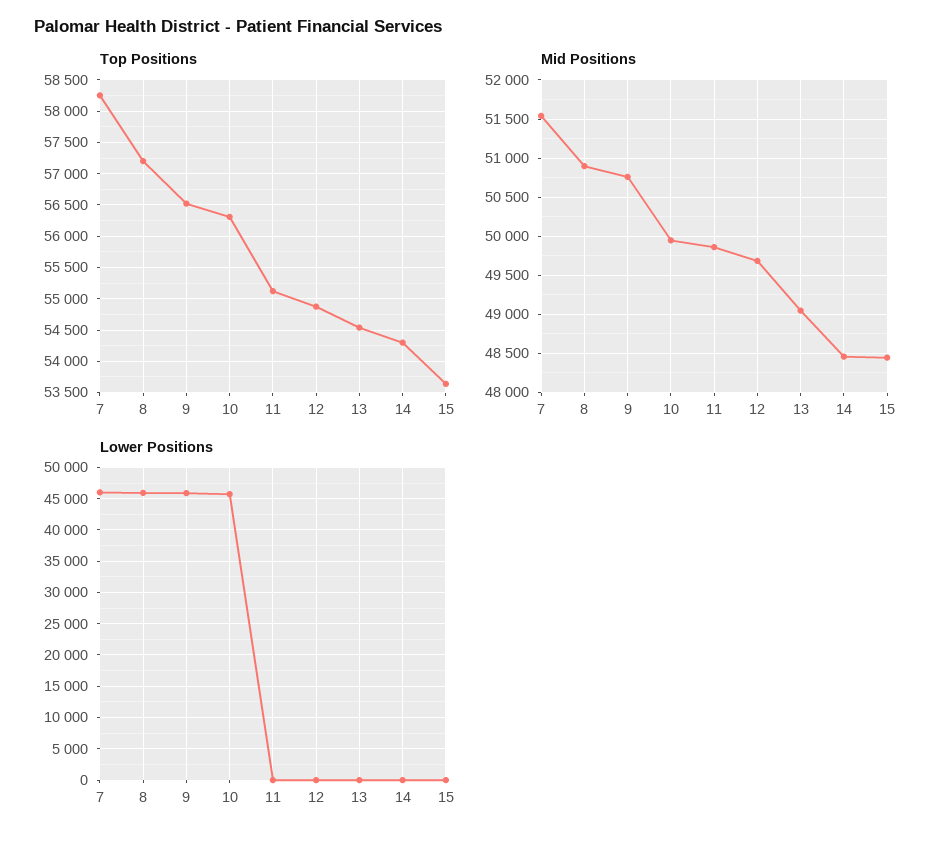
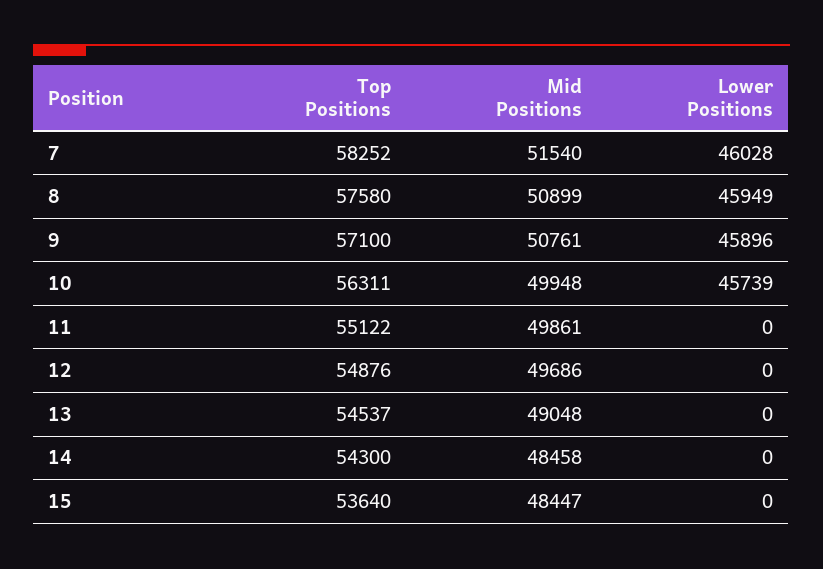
  {
    "Top Positions": {
      "7": 58252,
-     "8": 57200,
+     "8": 57580,
-     "9": 56500,
+     "9": 57100,
      "10": 56311,
      "11": 55122,
      "12": 54876,
      "13": 54537,
      "14": 54300,
      "15": 53640
    },
    "Mid Positions": {
      "7": 51540,
      "8": 50899,
      "9": 50761,
      "10": 49948,
      "11": 49861,
      "12": 49686,
      "13": 49048,
      "14": 48458,
      "15": 48447
    },
    "Lower Positions": {
      "7": 46028,
      "8": 45949,
      "9": 45896,
      "10": 45739,
      "11": 0,
      "12": 0,
      "13": 0,
      "14": 0,
      "15": 0
    }
  }

